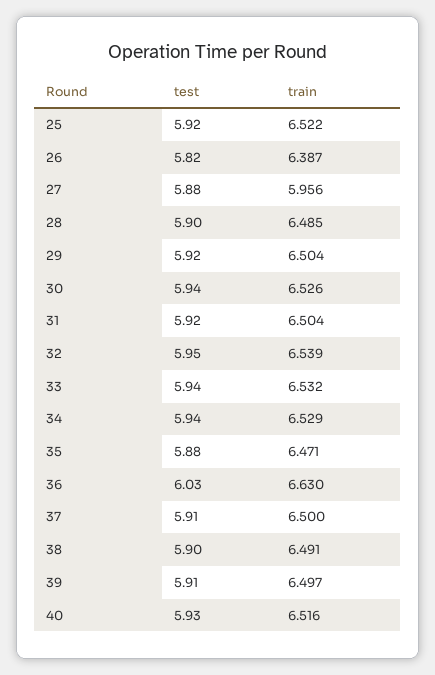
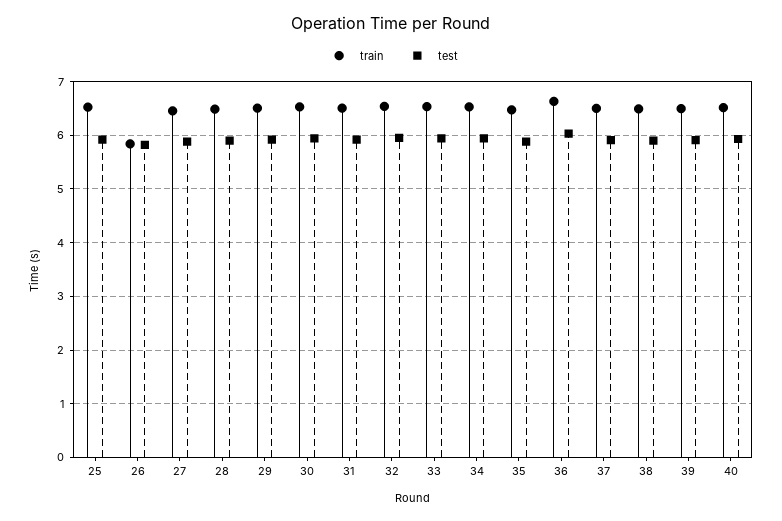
  {
    "test": {
      "25": 5.92,
      "26": 5.82,
      "27": 5.88,
      "28": 5.9,
      "29": 5.92,
      "30": 5.94,
      "31": 5.92,
      "32": 5.95,
      "33": 5.94,
      "34": 5.94,
      "35": 5.88,
      "36": 6.03,
      "37": 5.91,
      "38": 5.9,
      "39": 5.91,
      "40": 5.93
    },
    "train": {
      "25": 6.522,
-     "26": 6.387,
+     "26": 5.8,
-     "27": 5.956,
+     "27": 6.4,
      "28": 6.485,
      "29": 6.504,
      "30": 6.526,
      "31": 6.504,
      "32": 6.539,
      "33": 6.532,
      "34": 6.529,
      "35": 6.471,
      "36": 6.63,
      "37": 6.5,
      "38": 6.491,
      "39": 6.497,
      "40": 6.516
    }
  }

